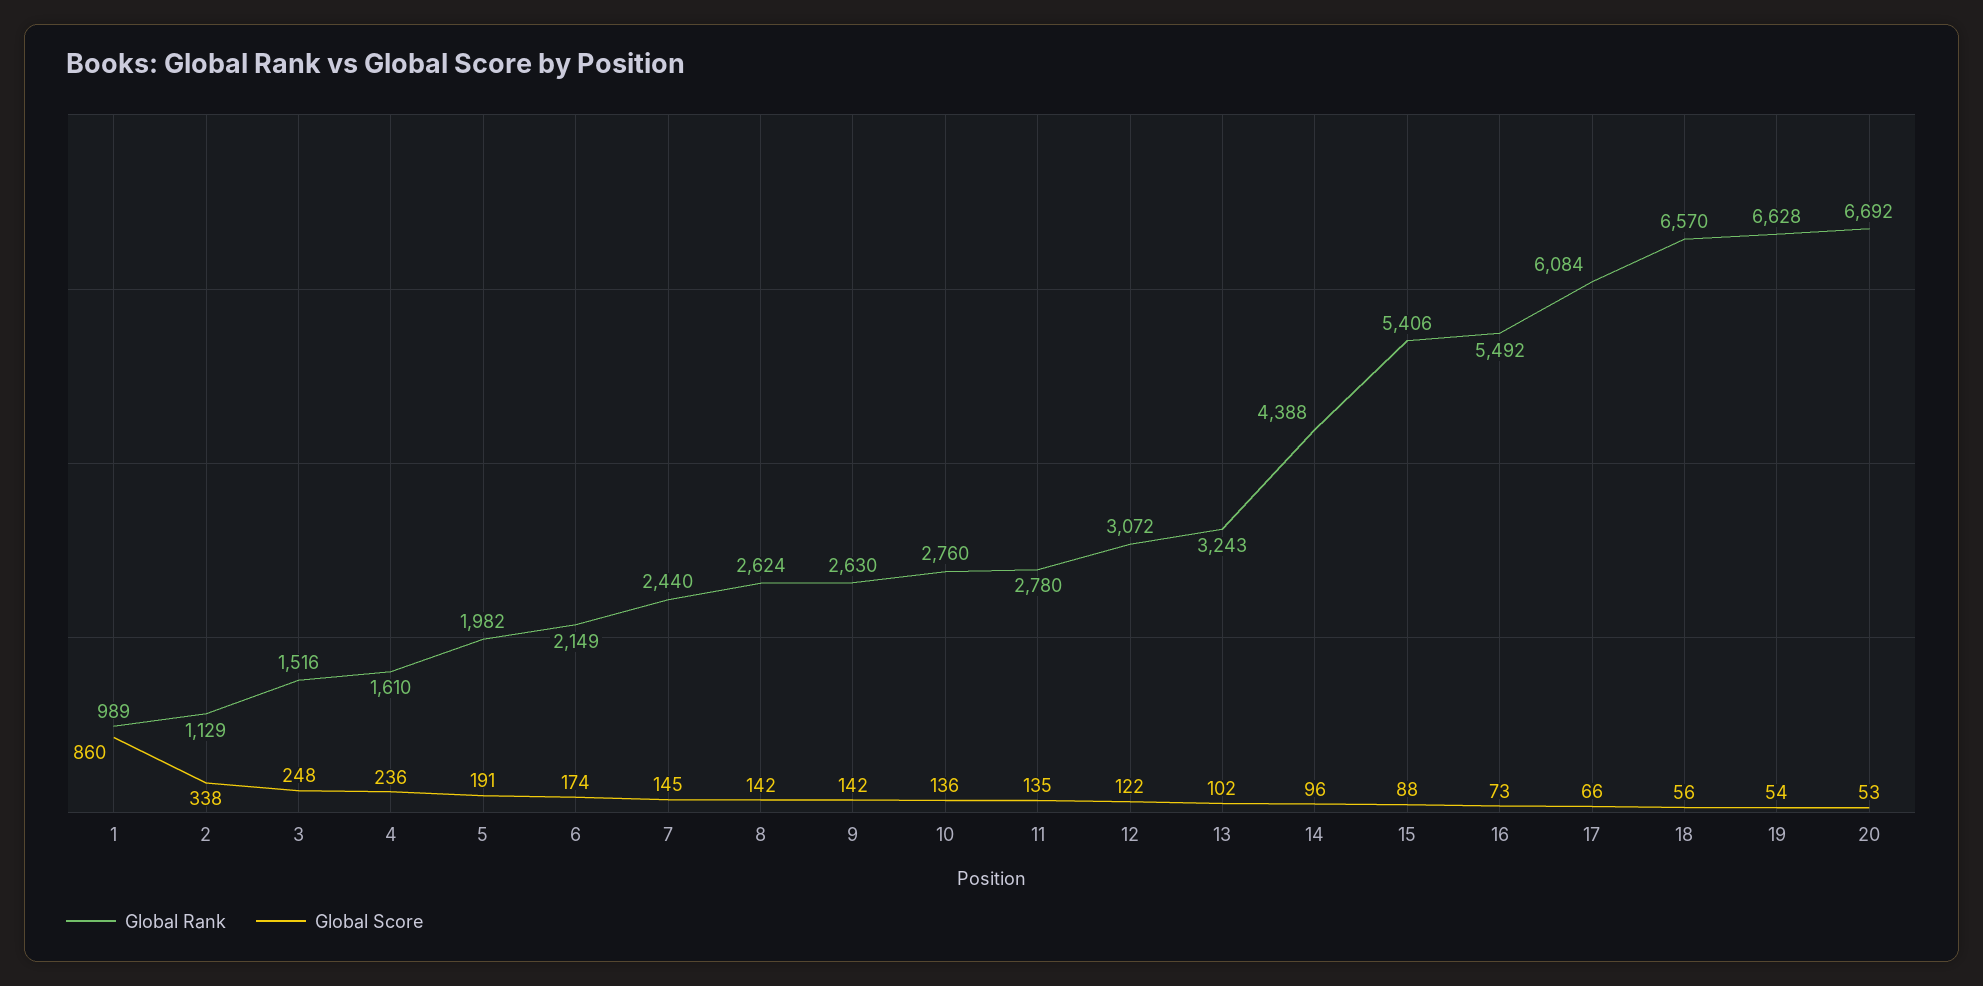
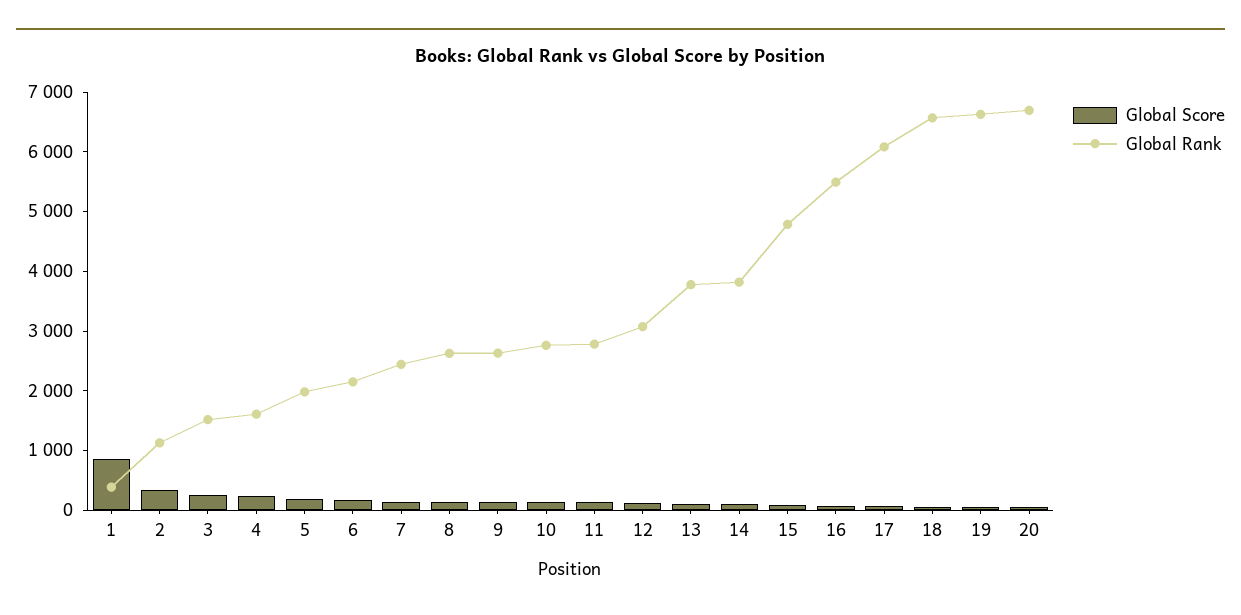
  {
    "Global Rank": {
-     "1": 989,
+     "1": 400,
      "2": 1129,
      "3": 1516,
      "4": 1610,
      "5": 1982,
      "6": 2149,
      "7": 2440,
      "8": 2624,
      "9": 2630,
      "10": 2760,
      "11": 2780,
      "12": 3072,
-     "13": 3243,
+     "13": 3800,
-     "14": 4388,
+     "14": 3800,
-     "15": 5406,
+     "15": 4800,
      "16": 5492,
      "17": 6084,
      "18": 6570,
      "19": 6628,
      "20": 6692
    },
    "Global Score": {
      "1": 860,
      "2": 338,
      "3": 248,
      "4": 236,
      "5": 191,
      "6": 174,
      "7": 145,
      "8": 142,
      "9": 142,
      "10": 136,
      "11": 135,
      "12": 122,
      "13": 102,
      "14": 96,
      "15": 88,
      "16": 73,
      "17": 66,
      "18": 56,
      "19": 54,
      "20": 53
    }
  }

